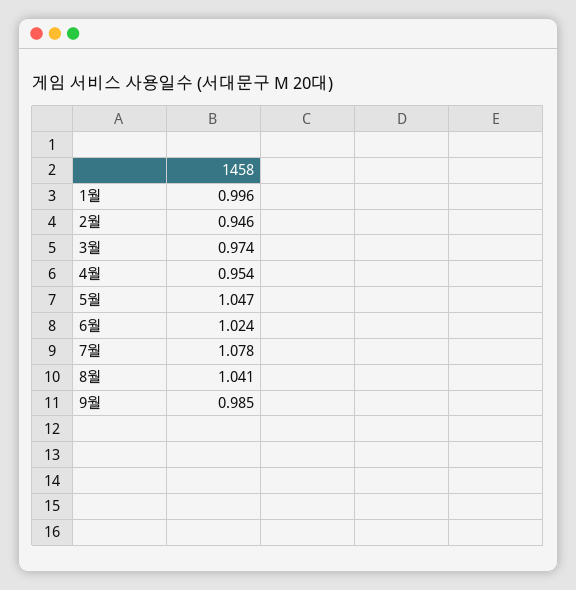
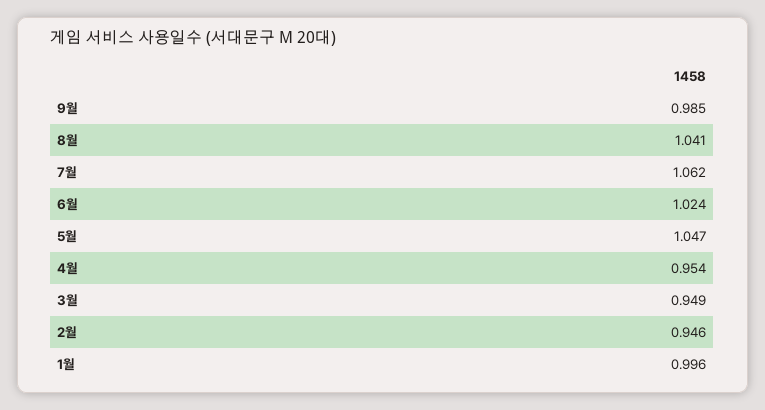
  {
    "1월": 0.996,
    "2월": 0.946,
-   "3월": 0.974,
+   "3월": 0.949,
    "4월": 0.954,
    "5월": 1.047,
    "6월": 1.024,
-   "7월": 1.078,
+   "7월": 1.062,
    "8월": 1.041,
    "9월": 0.985
  }

